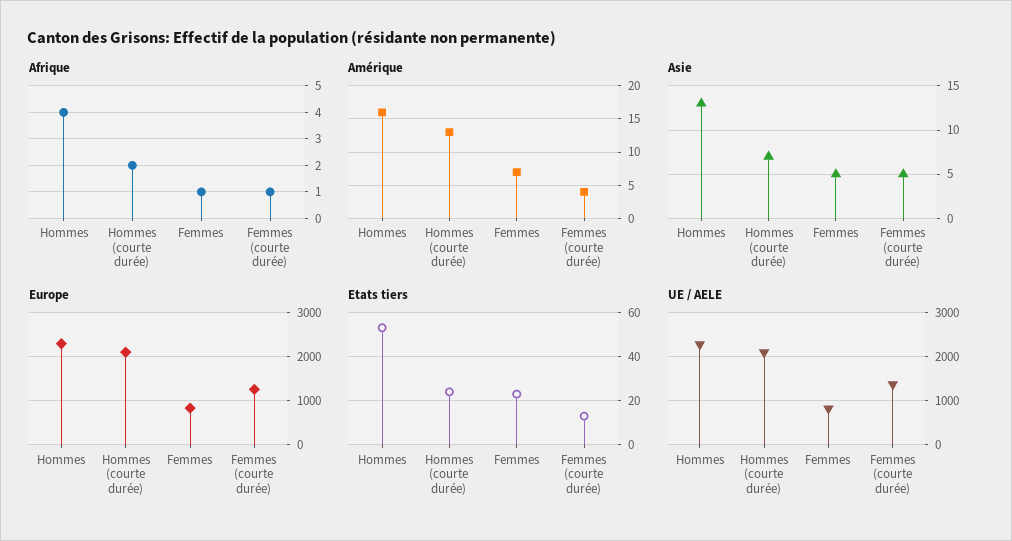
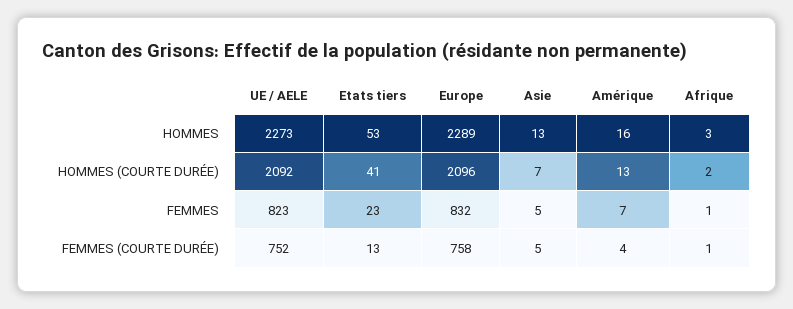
  {
    "Afrique": {
-     "Hommes": 4,
+     "Hommes": 3,
      "Hommes (courte durée)": 2,
      "Femmes": 1,
      "Femmes (courte durée)": 1
    },
    "Amérique": {
      "Hommes": 16,
      "Hommes (courte durée)": 13,
      "Femmes": 7,
      "Femmes (courte durée)": 4
    },
    "Asie": {
      "Hommes": 13,
      "Hommes (courte durée)": 7,
      "Femmes": 5,
      "Femmes (courte durée)": 5
    },
    "Europe": {
      "Hommes": 2289,
      "Hommes (courte durée)": 2096,
      "Femmes": 832,
-     "Femmes (courte durée)": 1200
+     "Femmes (courte durée)": 758
    },
    "Etats tiers": {
      "Hommes": 53,
-     "Hommes (courte durée)": 25,
+     "Hommes (courte durée)": 41,
      "Femmes": 23,
      "Femmes (courte durée)": 13
    },
    "UE / AELE": {
      "Hommes": 2273,
      "Hommes (courte durée)": 2092,
      "Femmes": 823,
-     "Femmes (courte durée)": 1400
+     "Femmes (courte durée)": 752
    }
  }

